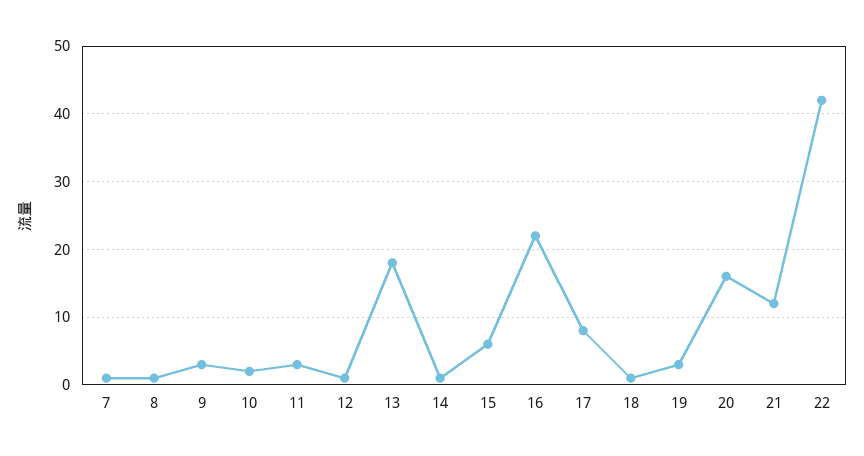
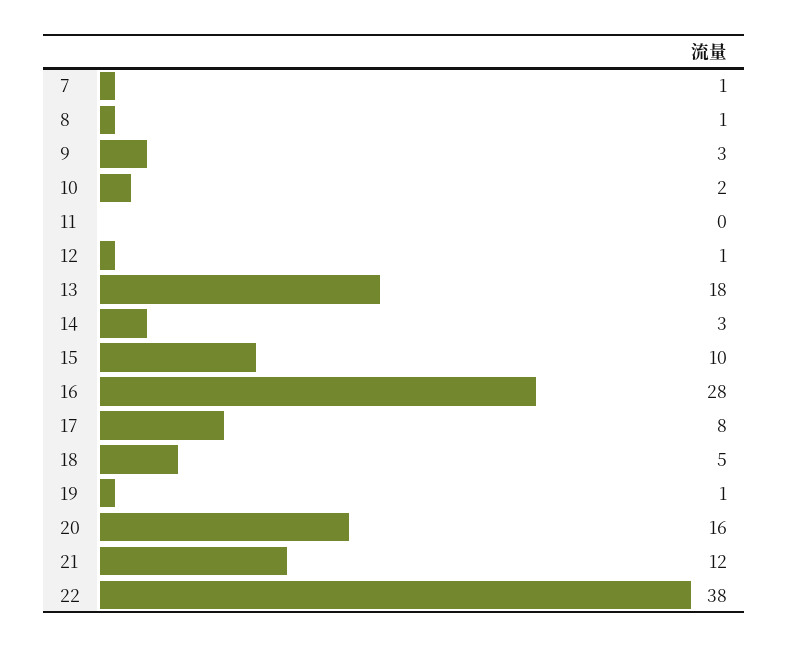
  {
    "7": 1,
    "8": 1,
    "9": 3,
    "10": 2,
-   "11": 3,
+   "11": 0,
    "12": 1,
    "13": 18,
-   "14": 1,
+   "14": 3,
-   "15": 6,
+   "15": 10,
-   "16": 22,
+   "16": 28,
    "17": 8,
-   "18": 1,
+   "18": 5,
-   "19": 3,
+   "19": 1,
    "20": 16,
    "21": 12,
-   "22": 42
+   "22": 38
  }

